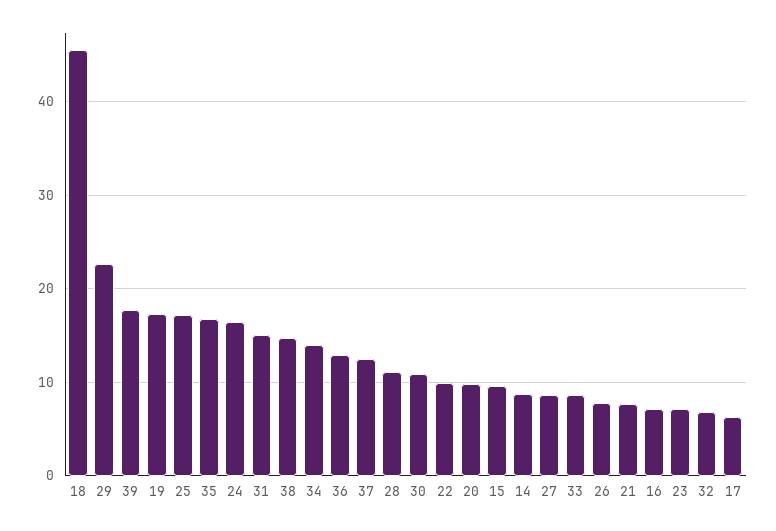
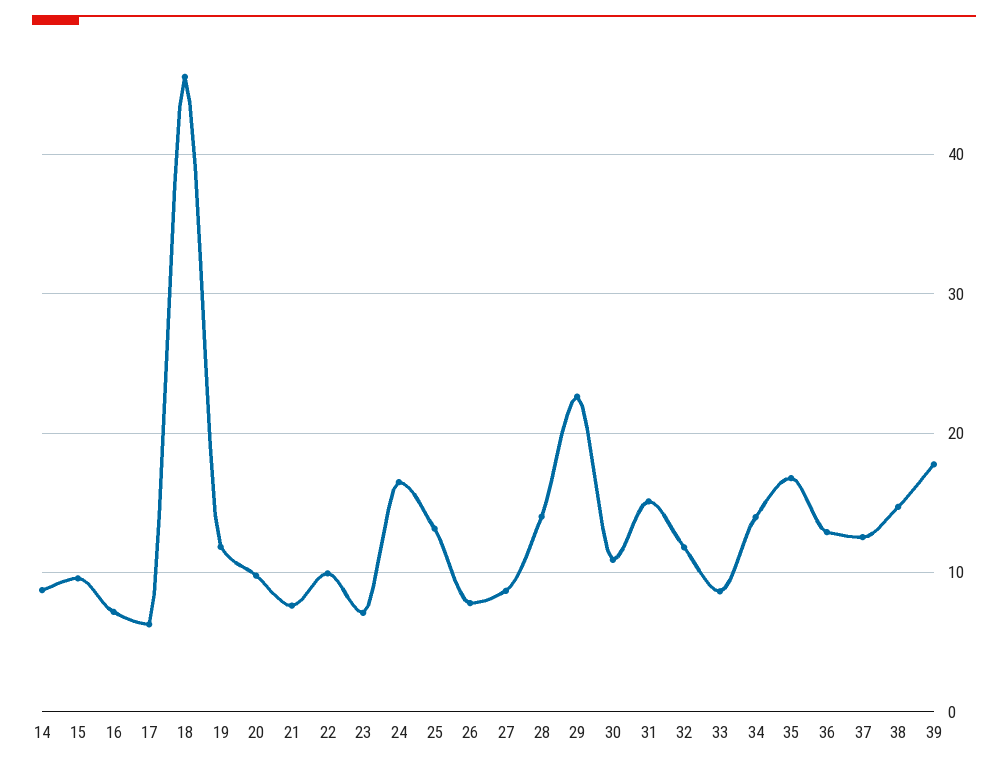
  {
    "18": 46,
    "29": 23,
    "39": 18,
-   "19": 17,
+   "19": 12,
-   "25": 17,
+   "25": 13,
    "35": 17,
    "24": 16,
    "31": 15,
    "38": 15,
    "34": 14,
    "36": 13,
    "37": 13,
-   "28": 11,
+   "28": 14,
    "30": 11,
    "22": 10,
    "20": 10,
    "15": 10,
    "14": 9,
    "27": 9,
    "33": 9,
    "26": 8,
    "21": 8,
    "16": 7,
    "23": 7,
-   "32": 7,
+   "32": 12,
    "17": 6
  }

